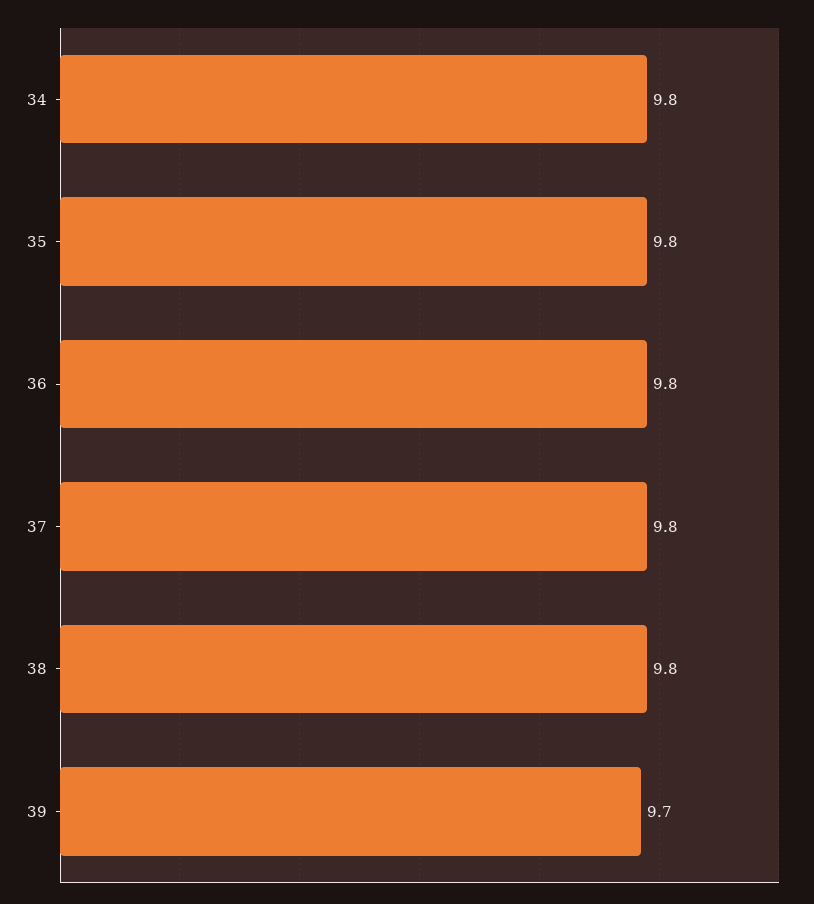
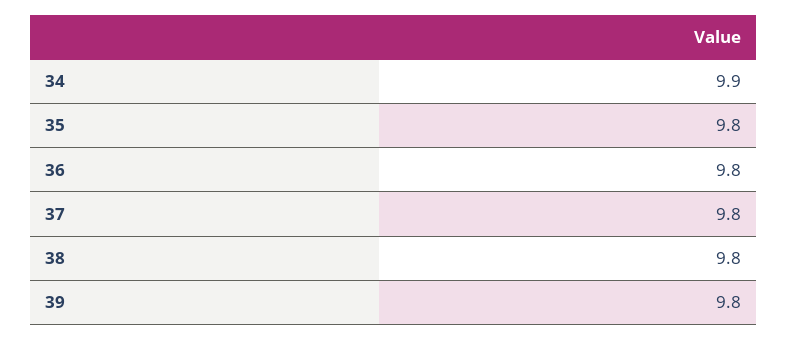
  {
-   "34": 9.8,
+   "34": 9.9,
    "35": 9.8,
    "36": 9.8,
    "37": 9.8,
    "38": 9.8,
-   "39": 9.7
+   "39": 9.8
  }

